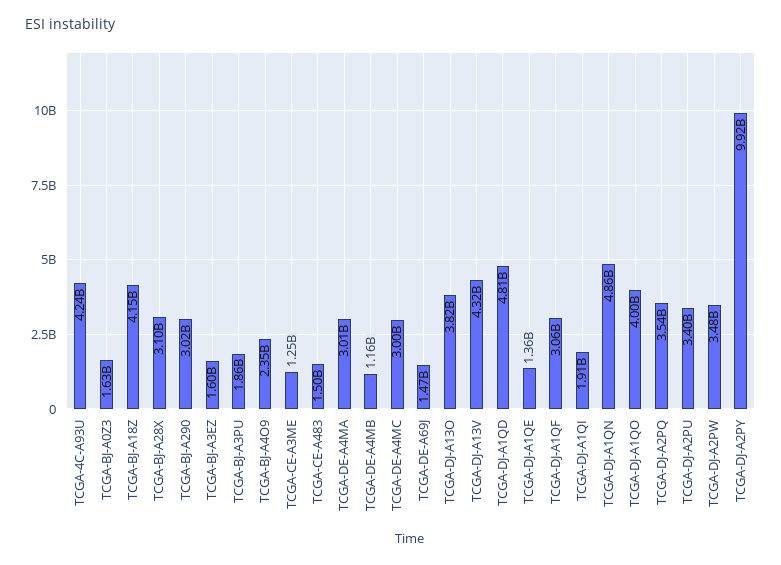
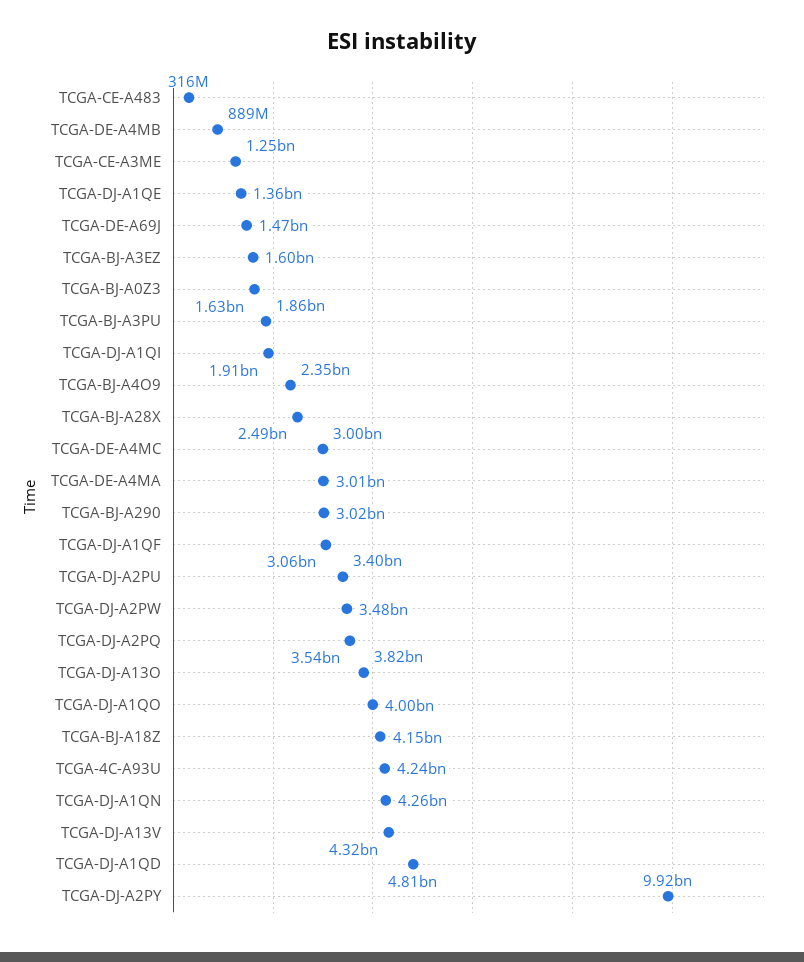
  {
    "TCGA-4C-A93U": 4240000000,
    "TCGA-BJ-A0Z3": 1630000000,
    "TCGA-BJ-A18Z": 4150000000,
-   "TCGA-BJ-A28X": 3100000000,
+   "TCGA-BJ-A28X": 2490000000,
    "TCGA-BJ-A290": 3020000000,
    "TCGA-BJ-A3EZ": 1600000000,
    "TCGA-BJ-A3PU": 1860000000,
    "TCGA-BJ-A4O9": 2350000000,
    "TCGA-CE-A3ME": 1250000000,
-   "TCGA-CE-A483": 1500000000,
+   "TCGA-CE-A483": 316000000,
    "TCGA-DE-A4MA": 3010000000,
-   "TCGA-DE-A4MB": 1160000000,
+   "TCGA-DE-A4MB": 889000000,
    "TCGA-DE-A4MC": 3000000000,
    "TCGA-DE-A69J": 1470000000,
    "TCGA-DJ-A13O": 3820000000,
    "TCGA-DJ-A13V": 4320000000,
    "TCGA-DJ-A1QD": 4810000000,
    "TCGA-DJ-A1QE": 1360000000,
    "TCGA-DJ-A1QF": 3060000000,
    "TCGA-DJ-A1QI": 1910000000,
-   "TCGA-DJ-A1QN": 4860000000,
+   "TCGA-DJ-A1QN": 4260000000,
    "TCGA-DJ-A1QO": 4000000000,
    "TCGA-DJ-A2PQ": 3540000000,
    "TCGA-DJ-A2PU": 3400000000,
    "TCGA-DJ-A2PW": 3480000000,
    "TCGA-DJ-A2PY": 9920000000
  }

